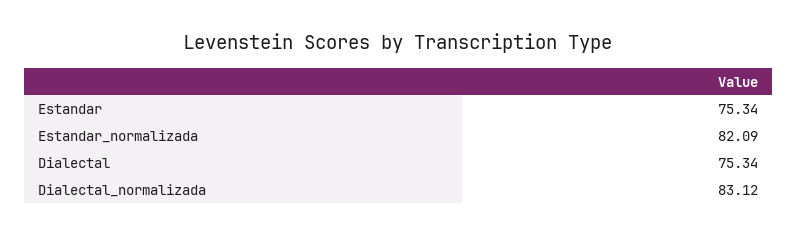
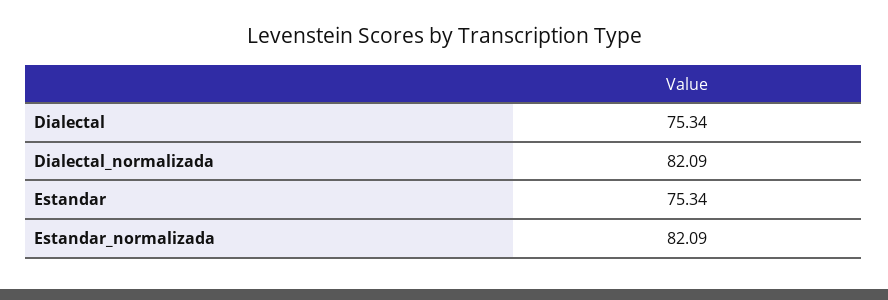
  {
    "Estandar": 75.34,
    "Estandar_normalizada": 82.09,
    "Dialectal": 75.34,
-   "Dialectal_normalizada": 83.12
+   "Dialectal_normalizada": 82.09
  }

